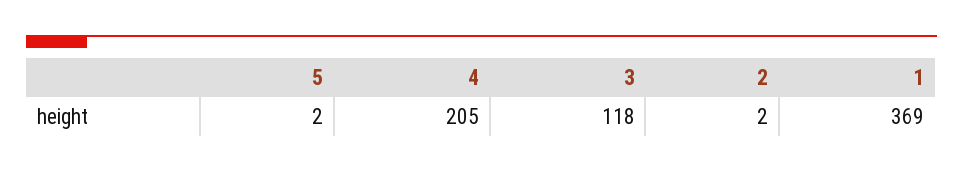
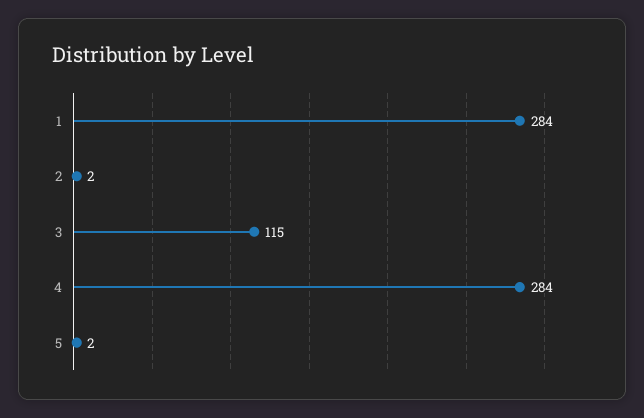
  {
    "5": 2,
-   "4": 205,
+   "4": 284,
-   "3": 118,
+   "3": 115,
    "2": 2,
-   "1": 369
+   "1": 284
  }

